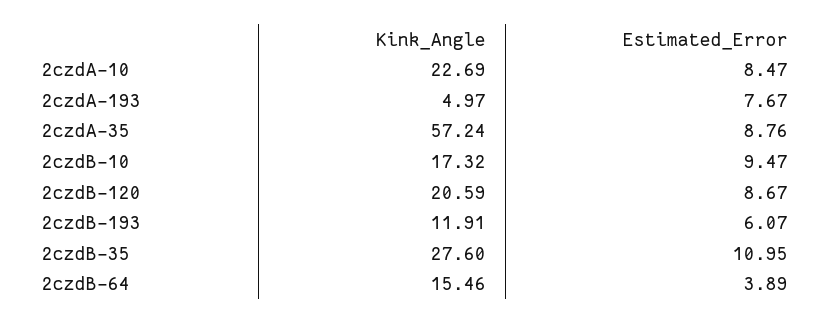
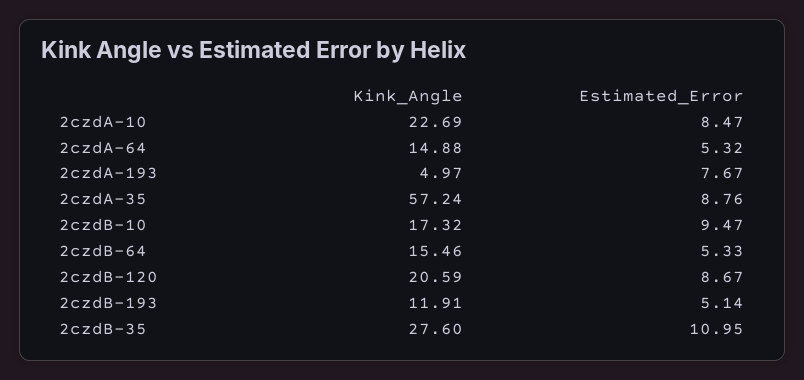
  {
    "Kink_Angle": {
      "2czdA-10": 22.69,
      "2czdA-193": 4.97,
      "2czdA-35": 57.24,
      "2czdB-10": 17.32,
      "2czdB-120": 20.59,
      "2czdB-193": 11.91,
      "2czdB-35": 27.6,
-     "2czdB-64": 15.46
+     "2czdB-64": 15.46,
+     "2czdA-64": 14.88
    },
    "Estimated_Error": {
      "2czdA-10": 8.47,
      "2czdA-193": 7.67,
      "2czdA-35": 8.76,
      "2czdB-10": 9.47,
      "2czdB-120": 8.67,
-     "2czdB-193": 6.07,
+     "2czdB-193": 5.14,
      "2czdB-35": 10.95,
-     "2czdB-64": 3.89
+     "2czdB-64": 5.33,
+     "2czdA-64": 5.32
    }
  }

